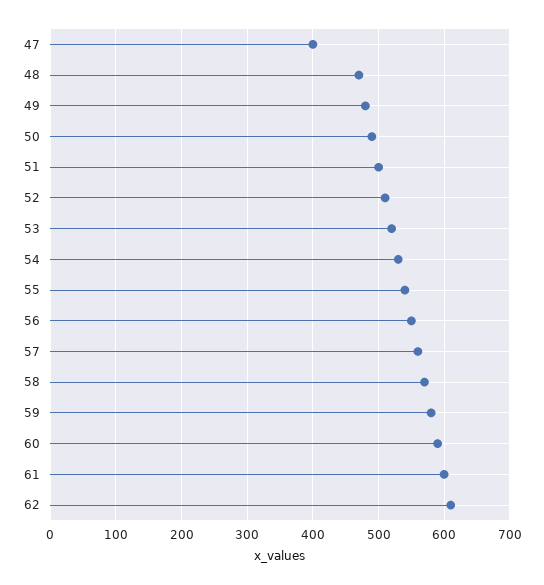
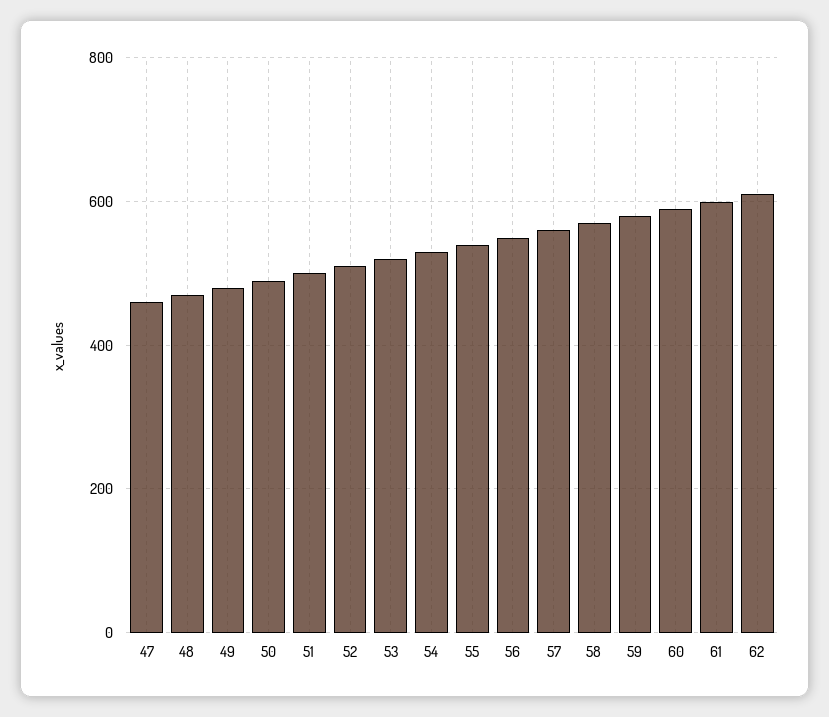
  {
-   "47": 400,
+   "47": 460,
    "48": 470,
    "49": 480,
    "50": 490,
    "51": 500,
    "52": 510,
    "53": 520,
    "54": 530,
    "55": 540,
    "56": 550,
    "57": 560,
    "58": 570,
    "59": 580,
    "60": 590,
    "61": 600,
    "62": 610
  }

